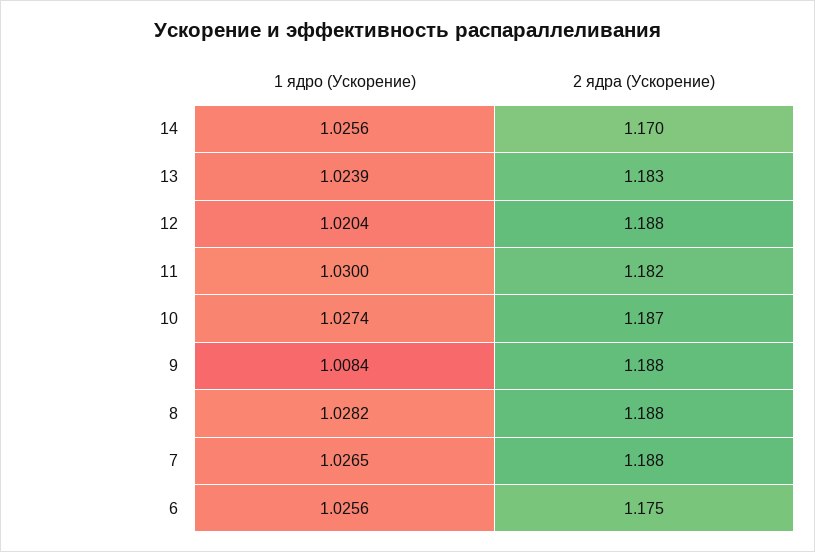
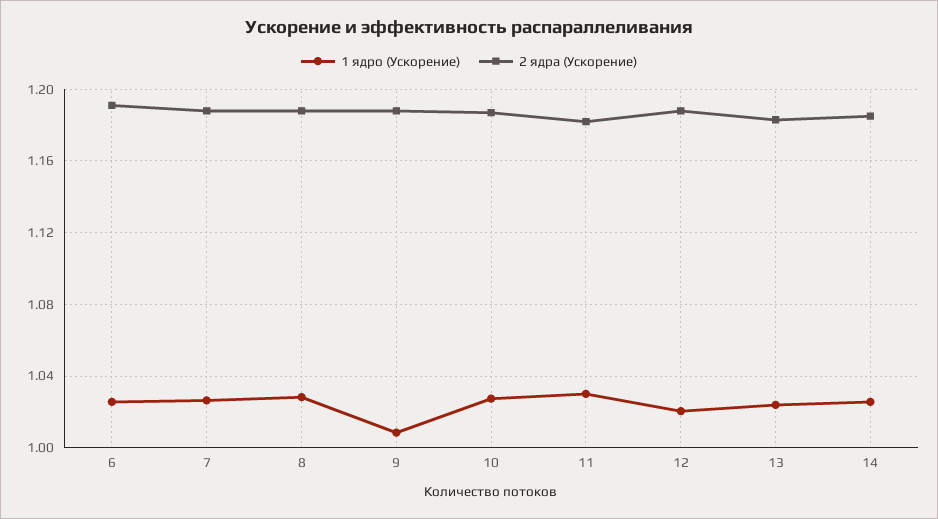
  {
    "1 ядро (Ускорение)": {
      "14": 1.0256,
      "13": 1.0239,
      "12": 1.0204,
      "11": 1.03,
      "10": 1.0274,
      "9": 1.0084,
      "8": 1.0282,
      "7": 1.0265,
      "6": 1.0256
    },
    "2 ядра (Ускорение)": {
-     "14": 1.17,
+     "14": 1.185,
      "13": 1.183,
      "12": 1.188,
      "11": 1.182,
      "10": 1.187,
      "9": 1.188,
      "8": 1.188,
      "7": 1.188,
-     "6": 1.175
+     "6": 1.19
    }
  }

